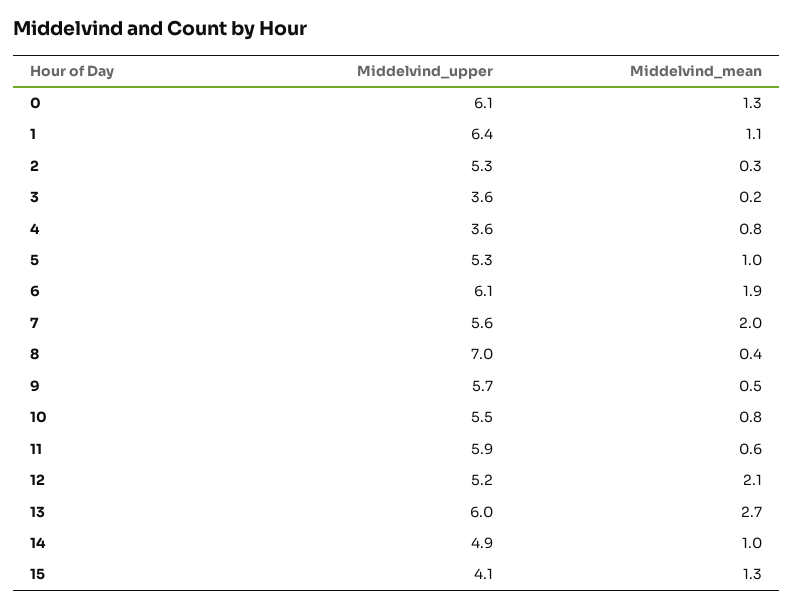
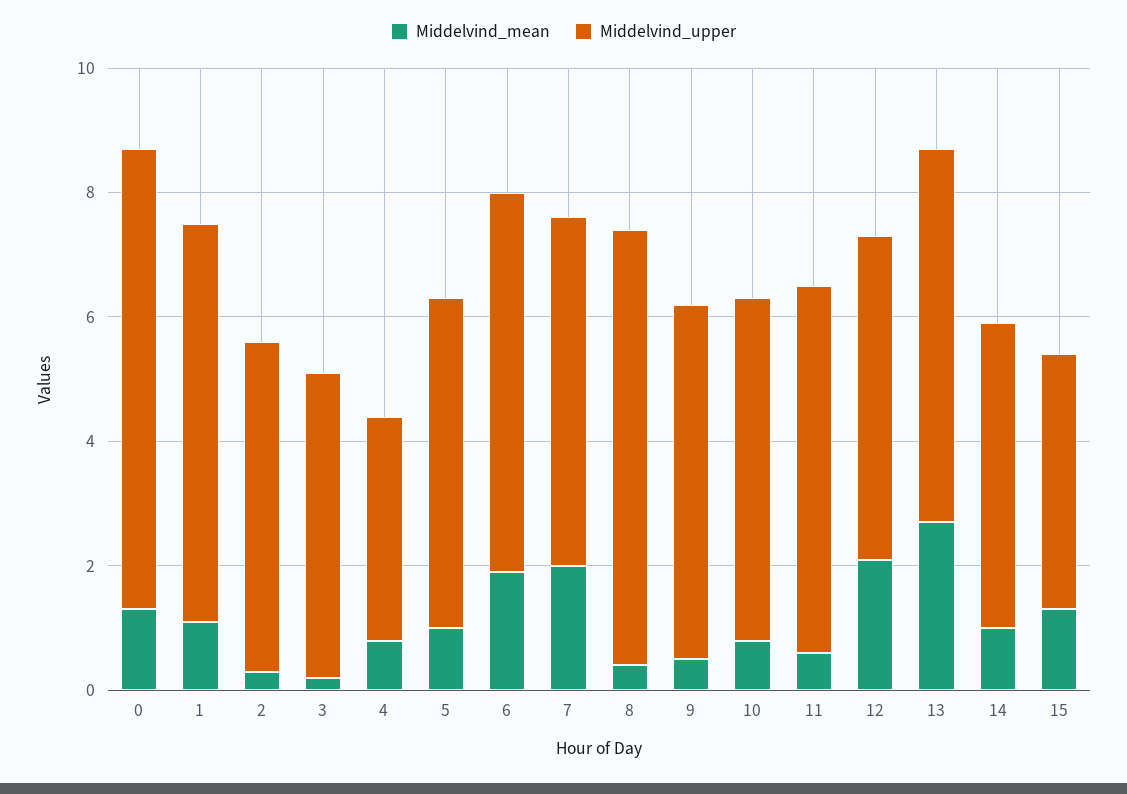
  {
    "Middelvind_upper": {
-     "0": 6.1,
+     "0": 7.5,
      "1": 6.4,
      "2": 5.3,
-     "3": 3.6,
+     "3": 5,
      "4": 3.6,
      "5": 5.3,
      "6": 6.1,
      "7": 5.6,
      "8": 7,
      "9": 5.7,
      "10": 5.5,
      "11": 5.9,
      "12": 5.2,
      "13": 6,
      "14": 4.9,
      "15": 4.1
    },
    "Middelvind_mean": {
      "0": 1.3,
      "1": 1.1,
      "2": 0.3,
      "3": 0.2,
      "4": 0.8,
      "5": 1,
      "6": 1.9,
      "7": 2,
      "8": 0.4,
      "9": 0.5,
      "10": 0.8,
      "11": 0.6,
      "12": 2.1,
      "13": 2.7,
      "14": 1,
      "15": 1.3
    }
  }

